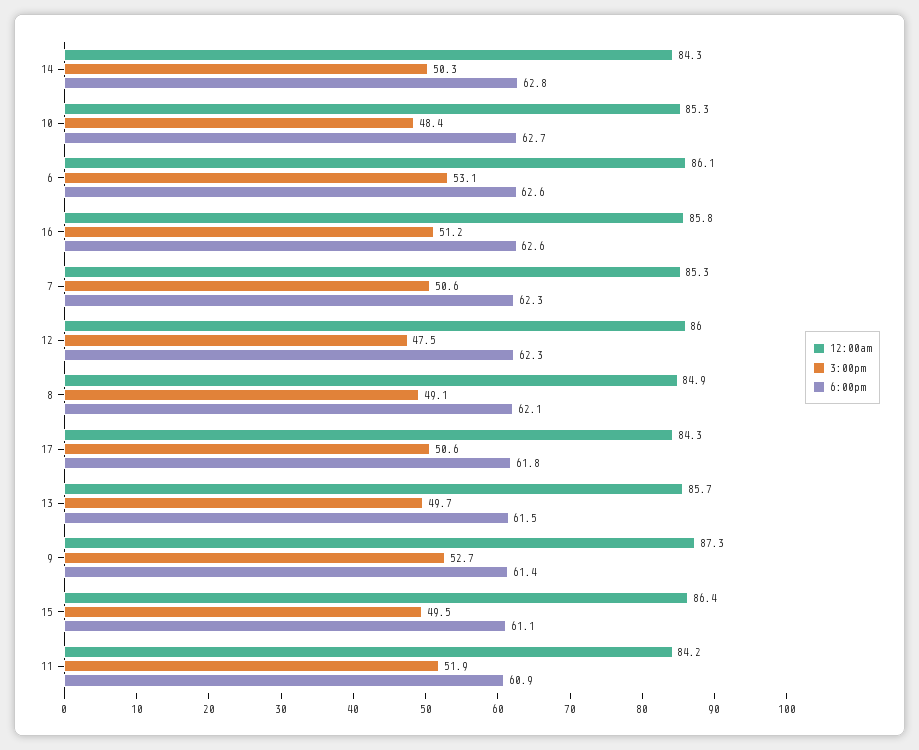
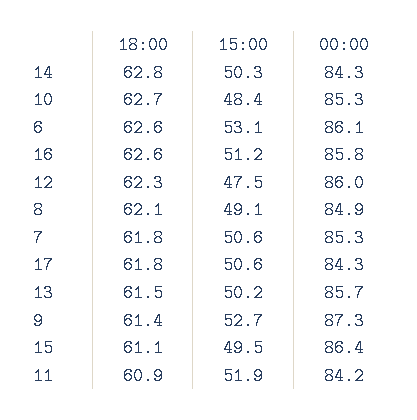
  {
    "12:00am": {
      "14": 84.3,
      "10": 85.3,
      "6": 86.1,
      "16": 85.8,
      "7": 85.3,
      "12": 86,
      "8": 84.9,
      "17": 84.3,
      "13": 85.7,
      "9": 87.3,
      "15": 86.4,
      "11": 84.2
    },
    "3:00pm": {
      "14": 50.3,
      "10": 48.4,
      "6": 53.1,
      "16": 51.2,
      "7": 50.6,
      "12": 47.5,
      "8": 49.1,
      "17": 50.6,
-     "13": 49.7,
+     "13": 50.2,
      "9": 52.7,
      "15": 49.5,
      "11": 51.9
    },
    "6:00pm": {
      "14": 62.8,
      "10": 62.7,
      "6": 62.6,
      "16": 62.6,
-     "7": 62.3,
+     "7": 61.8,
      "12": 62.3,
      "8": 62.1,
      "17": 61.8,
      "13": 61.5,
      "9": 61.4,
      "15": 61.1,
      "11": 60.9
    }
  }

